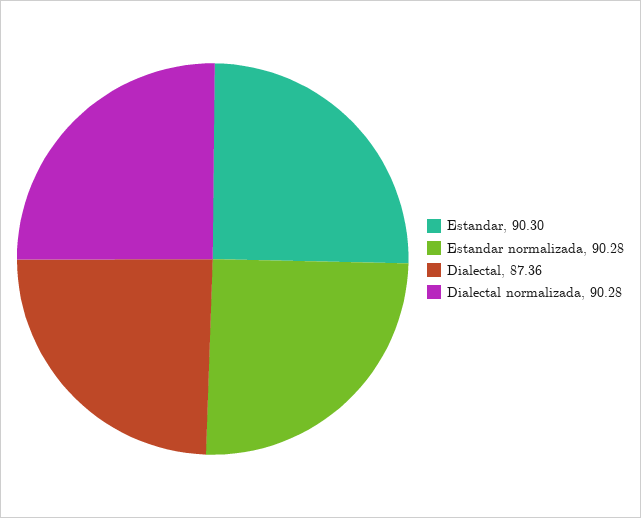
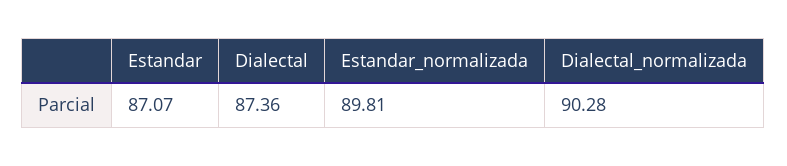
  {
-   "Estandar": 90.3,
+   "Estandar": 87.07,
-   "Estandar normalizada": 90.28,
+   "Estandar normalizada": 89.81,
    "Dialectal": 87.36,
    "Dialectal normalizada": 90.28
  }

